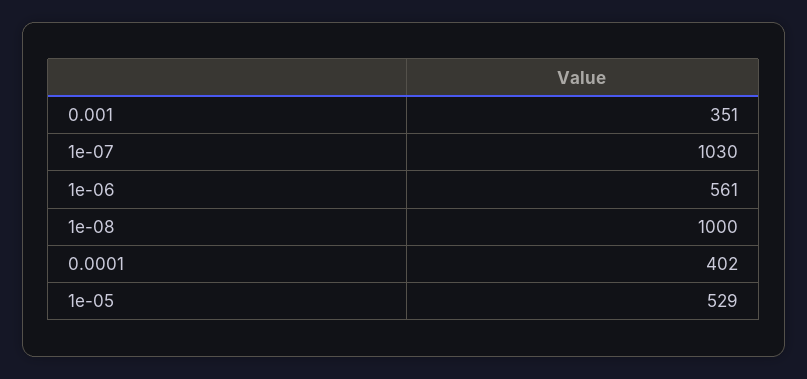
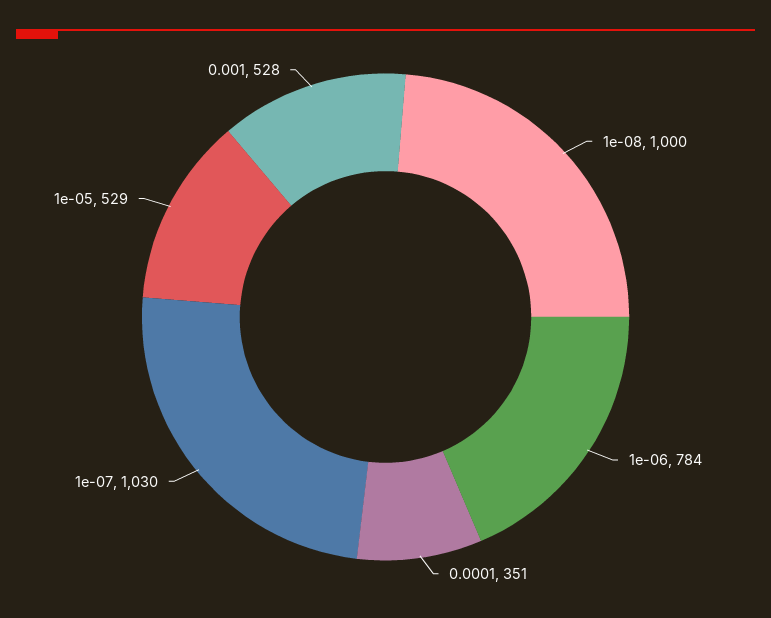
  {
-   "0.001": 351,
+   "0.001": 528,
    "1e-07": 1030,
-   "1e-06": 561,
+   "1e-06": 784,
    "1e-08": 1000,
-   "0.0001": 402,
+   "0.0001": 351,
    "1e-05": 529
  }

